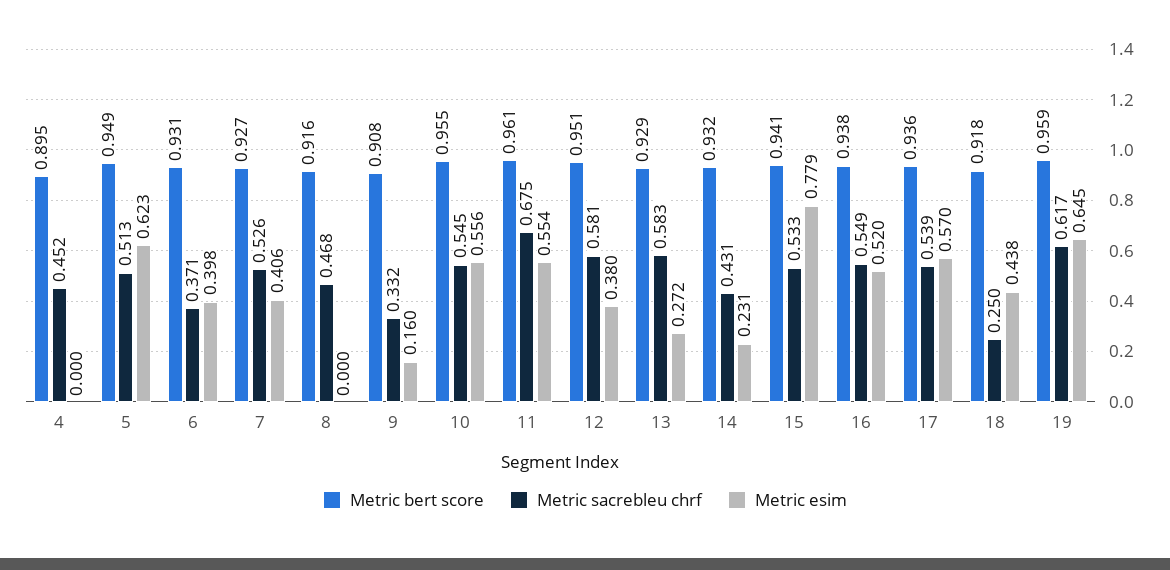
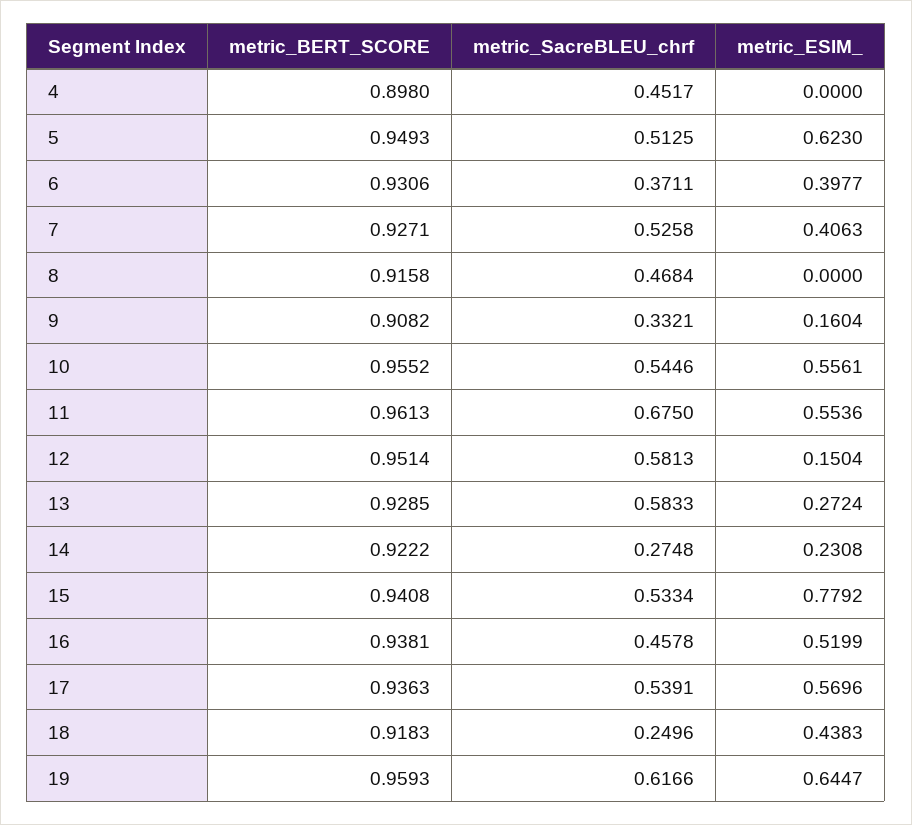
  {
    "Metric bert score": {
-     "4": 0.895,
+     "4": 0.898,
      "5": 0.9493,
      "6": 0.9306,
      "7": 0.9271,
      "8": 0.9158,
      "9": 0.9082,
      "10": 0.9552,
      "11": 0.9613,
      "12": 0.9514,
      "13": 0.9285,
-     "14": 0.932,
+     "14": 0.9222,
      "15": 0.9408,
      "16": 0.9381,
      "17": 0.9363,
      "18": 0.9183,
      "19": 0.9593
    },
    "Metric sacrebleu chrf": {
      "4": 0.4517,
      "5": 0.5125,
      "6": 0.3711,
      "7": 0.5258,
      "8": 0.4684,
      "9": 0.3321,
      "10": 0.5446,
      "11": 0.675,
      "12": 0.5813,
      "13": 0.5833,
-     "14": 0.431,
+     "14": 0.2748,
      "15": 0.5334,
-     "16": 0.549,
+     "16": 0.4578,
      "17": 0.5391,
      "18": 0.2496,
      "19": 0.6166
    },
    "Metric esim": {
      "4": 0,
      "5": 0.623,
      "6": 0.3977,
      "7": 0.4063,
      "8": 0,
      "9": 0.1604,
      "10": 0.5561,
      "11": 0.5536,
-     "12": 0.38,
+     "12": 0.1504,
      "13": 0.2724,
      "14": 0.2308,
      "15": 0.7792,
      "16": 0.5199,
      "17": 0.5696,
      "18": 0.4383,
      "19": 0.6447
    }
  }

